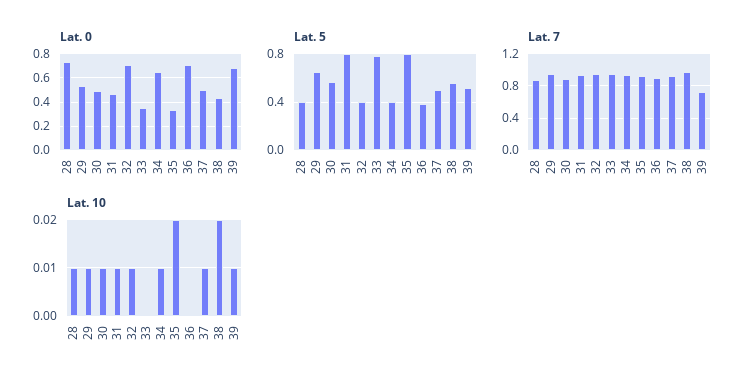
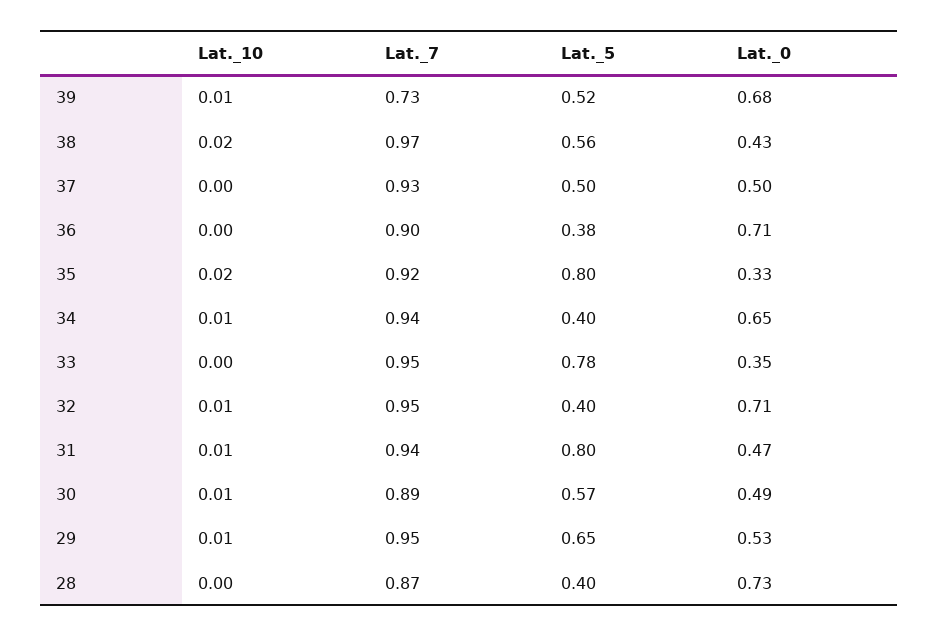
  {
    "Lat. 0": {
      "28": 0.73,
      "29": 0.53,
      "30": 0.49,
      "31": 0.47,
      "32": 0.71,
      "33": 0.35,
      "34": 0.65,
      "35": 0.33,
      "36": 0.71,
      "37": 0.5,
      "38": 0.43,
      "39": 0.68
    },
    "Lat. 5": {
      "28": 0.4,
      "29": 0.65,
      "30": 0.57,
      "31": 0.8,
      "32": 0.4,
      "33": 0.78,
      "34": 0.4,
      "35": 0.8,
      "36": 0.38,
      "37": 0.5,
      "38": 0.56,
      "39": 0.52
    },
    "Lat. 7": {
      "28": 0.87,
      "29": 0.95,
      "30": 0.89,
      "31": 0.94,
      "32": 0.95,
      "33": 0.95,
      "34": 0.94,
      "35": 0.92,
      "36": 0.9,
      "37": 0.93,
      "38": 0.97,
      "39": 0.73
    },
    "Lat. 10": {
-     "28": 0.01,
+     "28": 0,
      "29": 0.01,
      "30": 0.01,
      "31": 0.01,
      "32": 0.01,
      "33": 0,
      "34": 0.01,
      "35": 0.02,
      "36": 0,
-     "37": 0.01,
+     "37": 0,
      "38": 0.02,
      "39": 0.01
    }
  }

